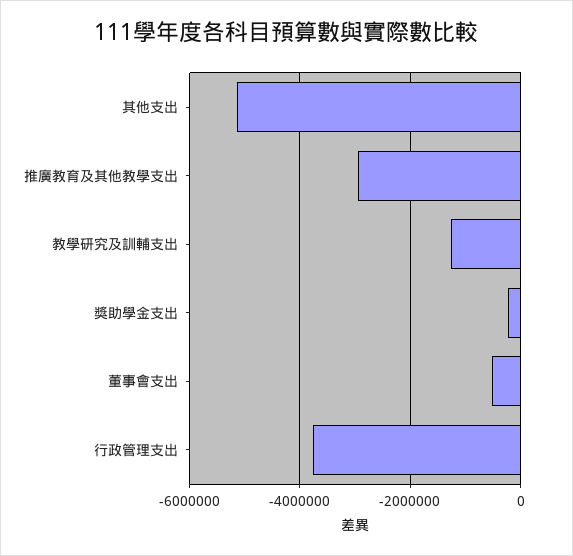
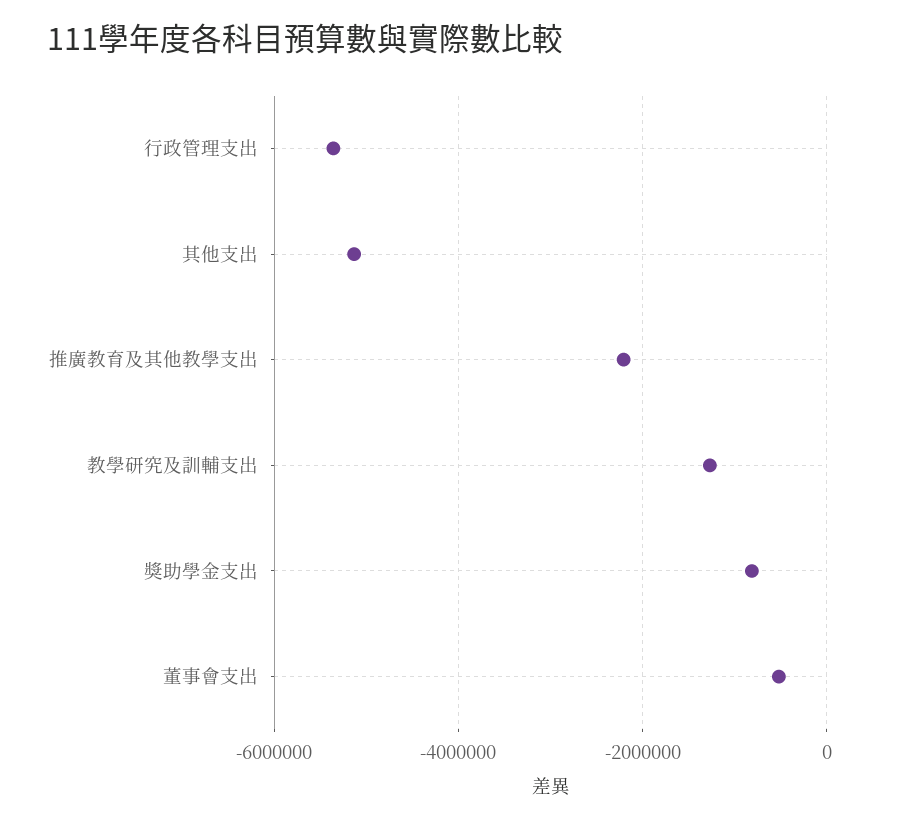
  {
    "其他支出": -5200000,
-   "推廣教育及其他教學支出": -3000000,
+   "推廣教育及其他教學支出": -2200000,
    "教學研究及訓輔支出": -1200000,
-   "獎助學金支出": -200000,
+   "獎助學金支出": -800000,
    "董事會支出": -600000,
-   "行政管理支出": -3800000
+   "行政管理支出": -5400000
  }

